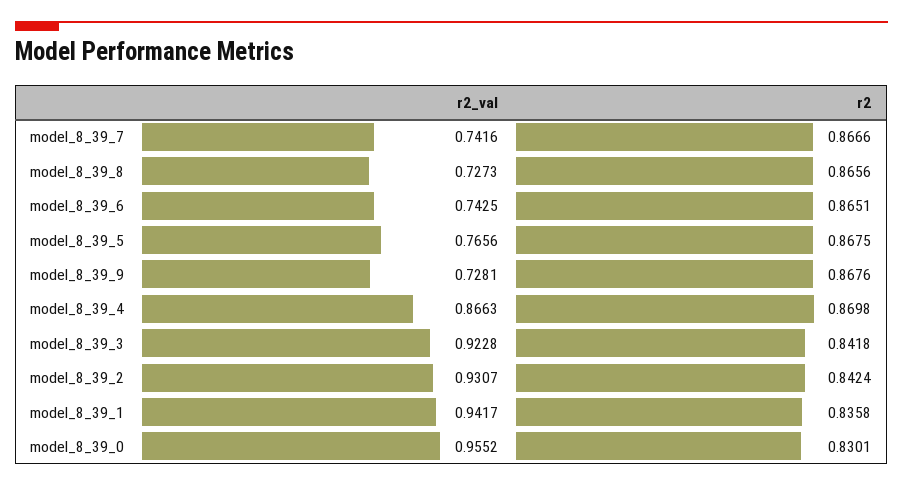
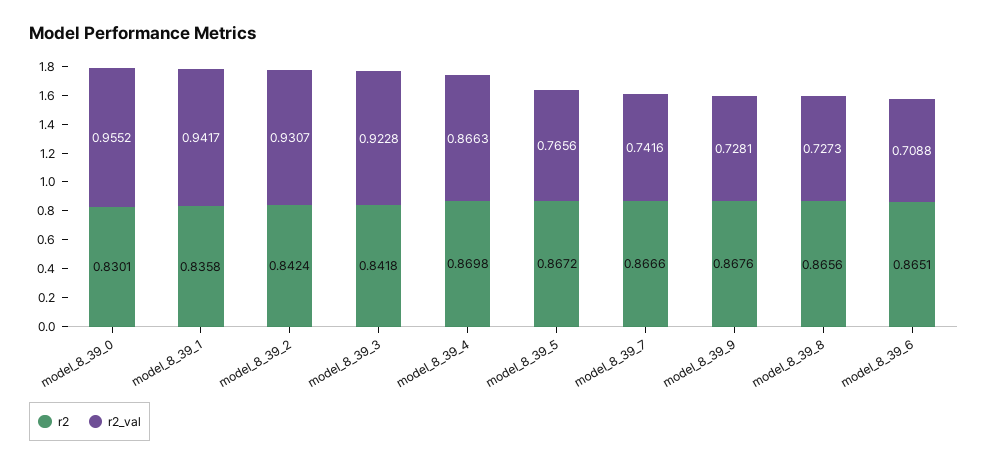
  {
    "r2_val": {
      "model_8_39_7": 0.7416,
      "model_8_39_8": 0.7273,
-     "model_8_39_6": 0.7425,
+     "model_8_39_6": 0.7088,
      "model_8_39_5": 0.7656,
      "model_8_39_9": 0.7281,
      "model_8_39_4": 0.8663,
      "model_8_39_3": 0.9228,
      "model_8_39_2": 0.9307,
      "model_8_39_1": 0.9417,
      "model_8_39_0": 0.9552
    },
    "r2": {
      "model_8_39_7": 0.8666,
      "model_8_39_8": 0.8656,
      "model_8_39_6": 0.8651,
-     "model_8_39_5": 0.8675,
+     "model_8_39_5": 0.8672,
      "model_8_39_9": 0.8676,
      "model_8_39_4": 0.8698,
      "model_8_39_3": 0.8418,
      "model_8_39_2": 0.8424,
      "model_8_39_1": 0.8358,
      "model_8_39_0": 0.8301
    }
  }

